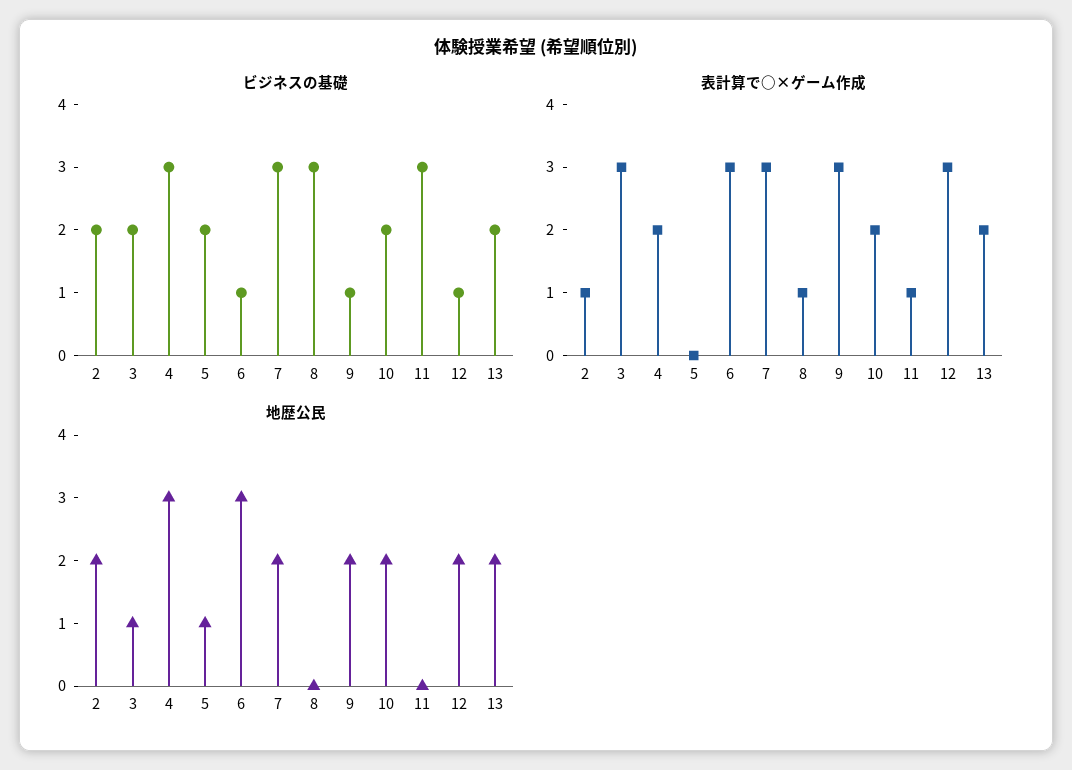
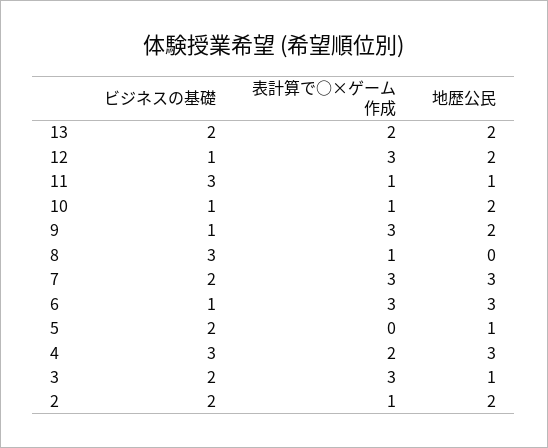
  {
    "ビジネスの基礎": {
      "2": 2,
      "3": 2,
      "4": 3,
      "5": 2,
      "6": 1,
-     "7": 3,
+     "7": 2,
      "8": 3,
      "9": 1,
-     "10": 2,
+     "10": 1,
      "11": 3,
      "12": 1,
      "13": 2
    },
    "表計算で○×ゲーム作成": {
      "2": 1,
      "3": 3,
      "4": 2,
      "5": 0,
      "6": 3,
      "7": 3,
      "8": 1,
      "9": 3,
-     "10": 2,
+     "10": 1,
      "11": 1,
      "12": 3,
      "13": 2
    },
    "地歴公民": {
      "2": 2,
      "3": 1,
      "4": 3,
      "5": 1,
      "6": 3,
-     "7": 2,
+     "7": 3,
      "8": 0,
      "9": 2,
      "10": 2,
-     "11": 0,
+     "11": 1,
      "12": 2,
      "13": 2
    }
  }

